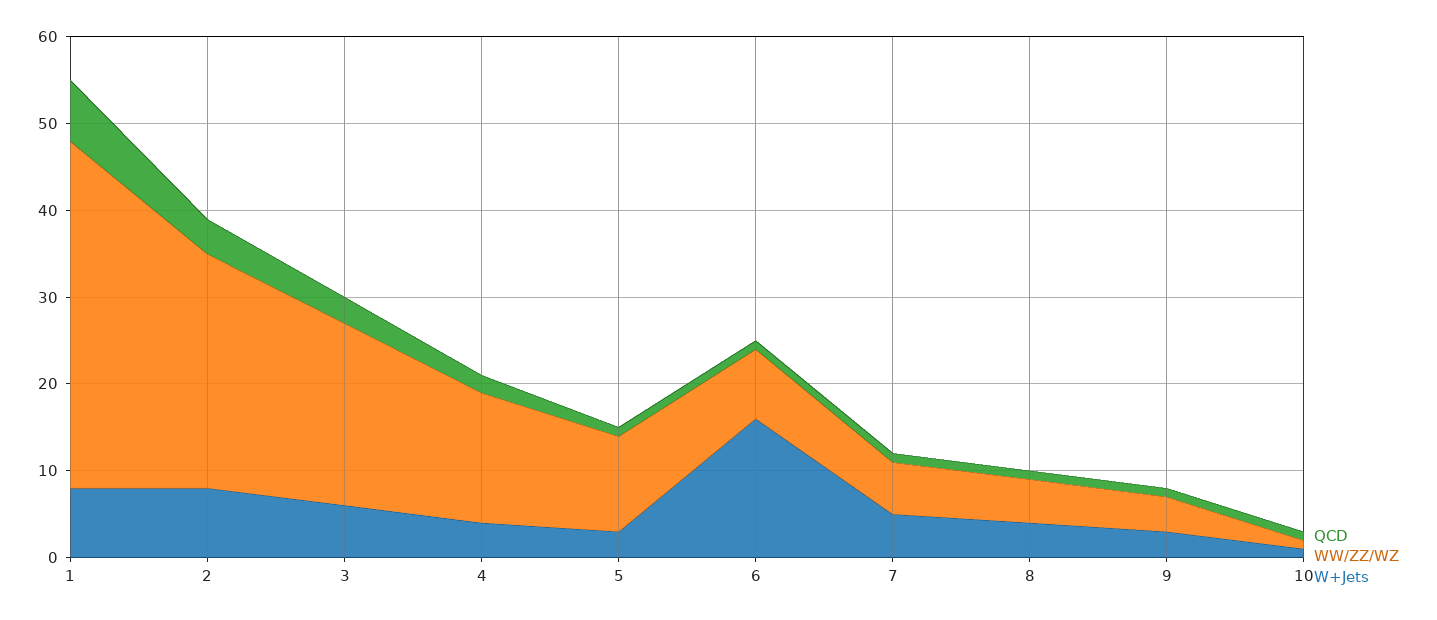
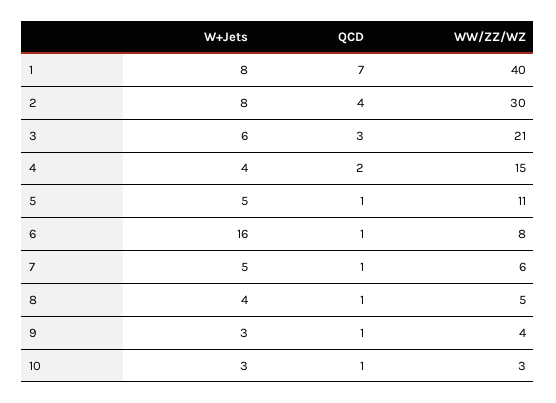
  {
    "QCD": {
      "1": 7,
      "2": 4,
      "3": 3,
      "4": 2,
      "5": 1,
      "6": 1,
      "7": 1,
      "8": 1,
      "9": 1,
      "10": 1
    },
    "WW/ZZ/WZ": {
      "1": 40,
-     "2": 27,
+     "2": 30,
      "3": 21,
      "4": 15,
      "5": 11,
      "6": 8,
      "7": 6,
      "8": 5,
      "9": 4,
-     "10": 1
+     "10": 3
    },
    "W+Jets": {
      "1": 8,
      "2": 8,
      "3": 6,
      "4": 4,
-     "5": 3,
+     "5": 5,
      "6": 16,
      "7": 5,
      "8": 4,
      "9": 3,
-     "10": 1
+     "10": 3
    }
  }

